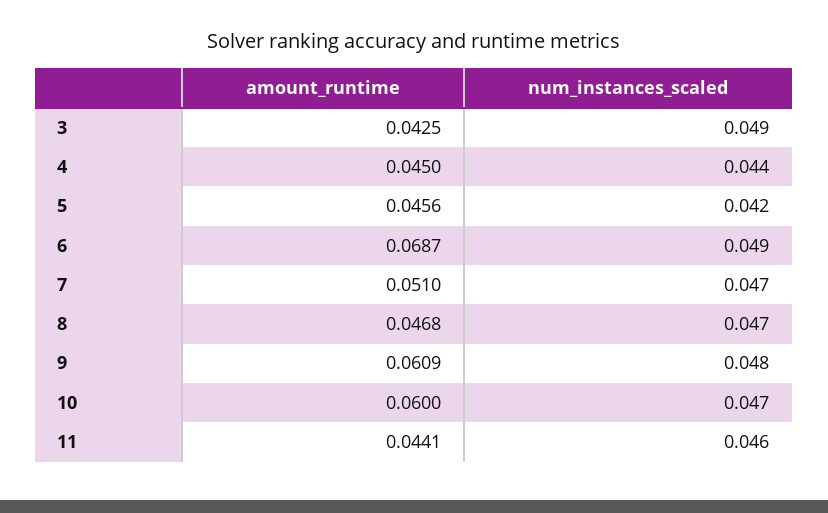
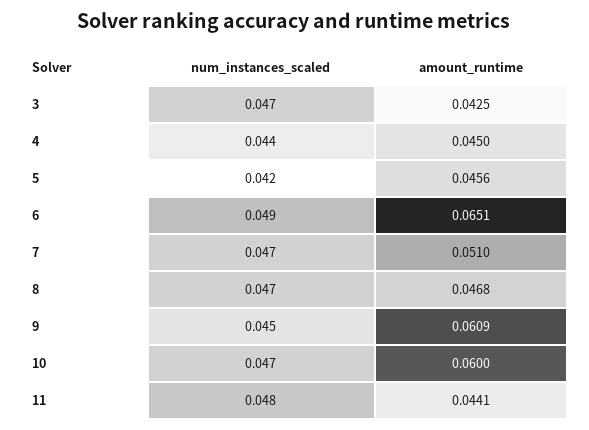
  {
    "amount_runtime": {
      "3": 0.0425,
      "4": 0.045,
      "5": 0.0456,
-     "6": 0.0687,
+     "6": 0.0651,
      "7": 0.051,
      "8": 0.0468,
      "9": 0.0609,
      "10": 0.06,
      "11": 0.0441
    },
    "num_instances_scaled": {
-     "3": 0.049,
+     "3": 0.047,
      "4": 0.044,
      "5": 0.042,
      "6": 0.049,
      "7": 0.047,
      "8": 0.047,
-     "9": 0.048,
+     "9": 0.045,
      "10": 0.047,
-     "11": 0.046
+     "11": 0.048
    }
  }

